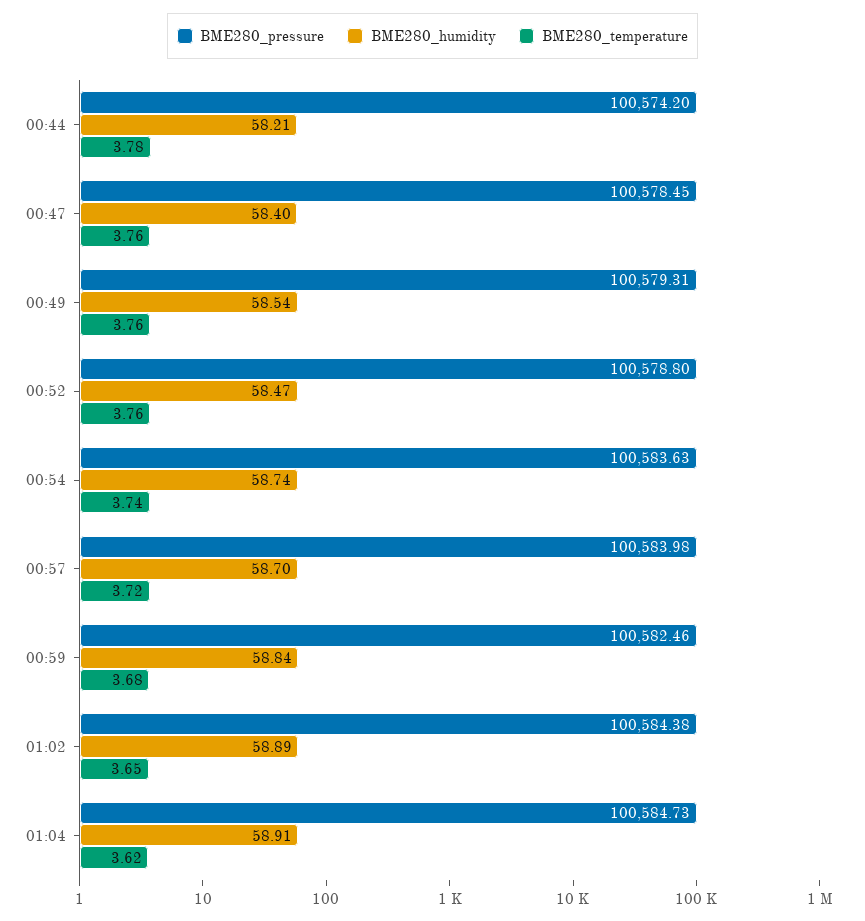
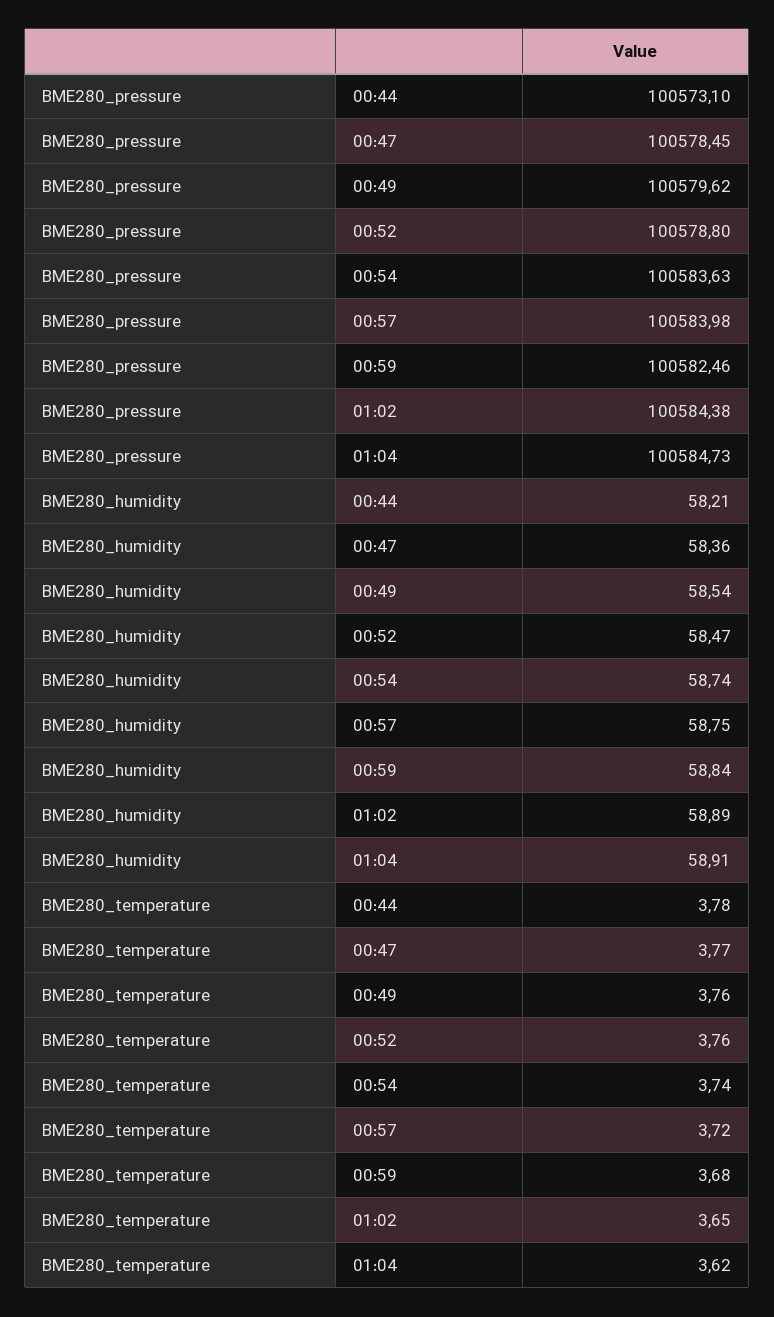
  {
    "BME280_pressure": {
-     "00:44": 100574.2,
+     "00:44": 100573.1,
      "00:47": 100578.45,
-     "00:49": 100579.31,
+     "00:49": 100579.62,
      "00:52": 100578.8,
      "00:54": 100583.63,
      "00:57": 100583.98,
      "00:59": 100582.46,
      "01:02": 100584.38,
      "01:04": 100584.73
    },
    "BME280_humidity": {
      "00:44": 58.21,
-     "00:47": 58.4,
+     "00:47": 58.36,
      "00:49": 58.54,
      "00:52": 58.47,
      "00:54": 58.74,
-     "00:57": 58.7,
+     "00:57": 58.75,
      "00:59": 58.84,
      "01:02": 58.89,
      "01:04": 58.91
    },
    "BME280_temperature": {
      "00:44": 3.78,
-     "00:47": 3.76,
+     "00:47": 3.77,
      "00:49": 3.76,
      "00:52": 3.76,
      "00:54": 3.74,
      "00:57": 3.72,
      "00:59": 3.68,
      "01:02": 3.65,
      "01:04": 3.62
    }
  }

